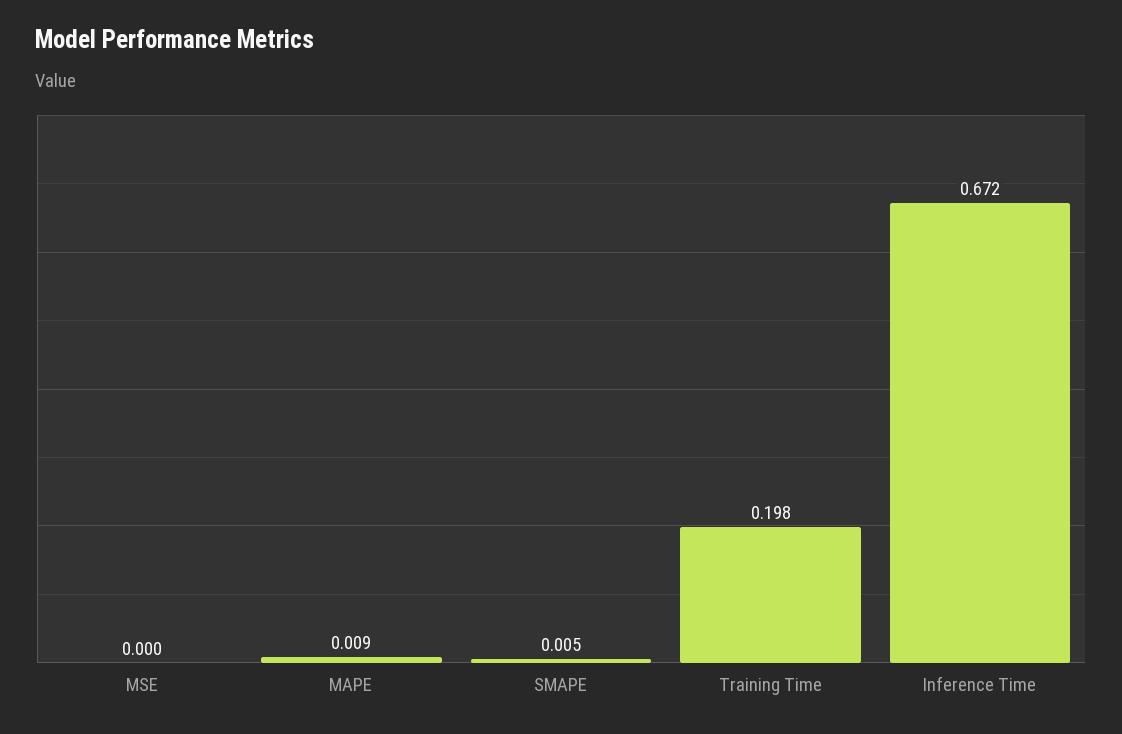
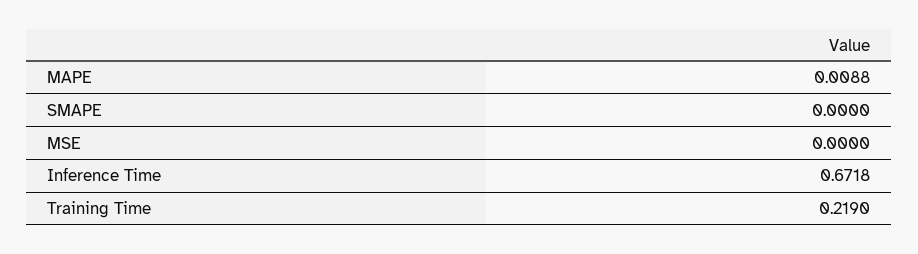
  {
    "MSE": 0,
    "MAPE": 0.0088,
-   "SMAPE": 0.005,
+   "SMAPE": 0,
-   "Training Time": 0.198,
+   "Training Time": 0.219,
    "Inference Time": 0.6718
  }

